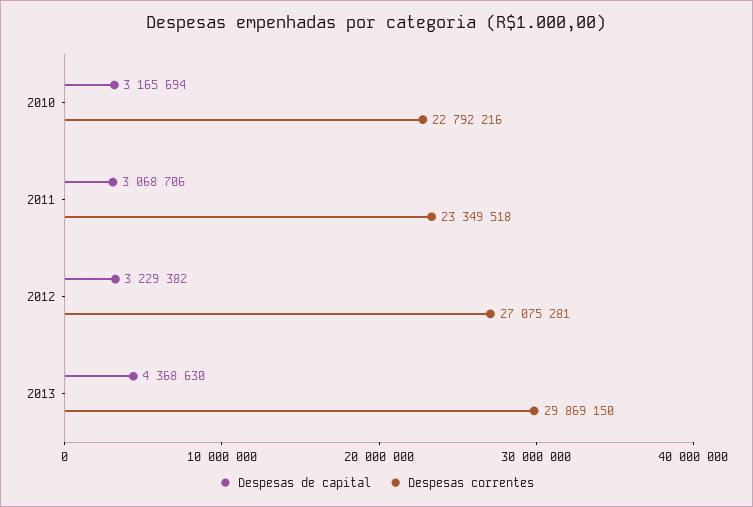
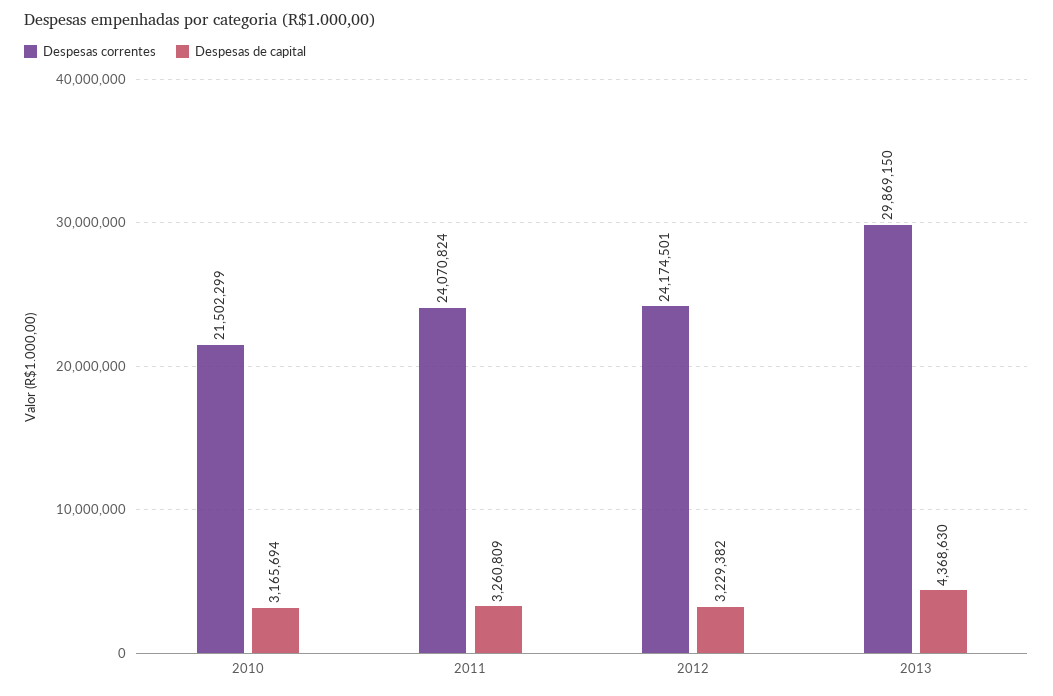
  {
    "Despesas de capital": {
      "2010": 3165694,
-     "2011": 3068706,
+     "2011": 3260809,
      "2012": 3229382,
      "2013": 4368630
    },
    "Despesas correntes": {
-     "2010": 22792216,
+     "2010": 21502299,
-     "2011": 23349518,
+     "2011": 24070824,
-     "2012": 27075281,
+     "2012": 24174501,
      "2013": 29869150
    }
  }

